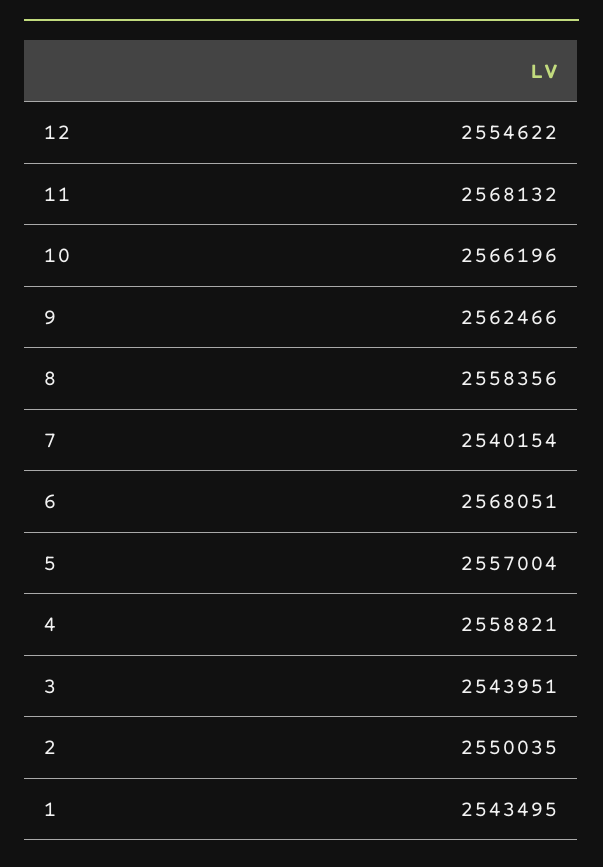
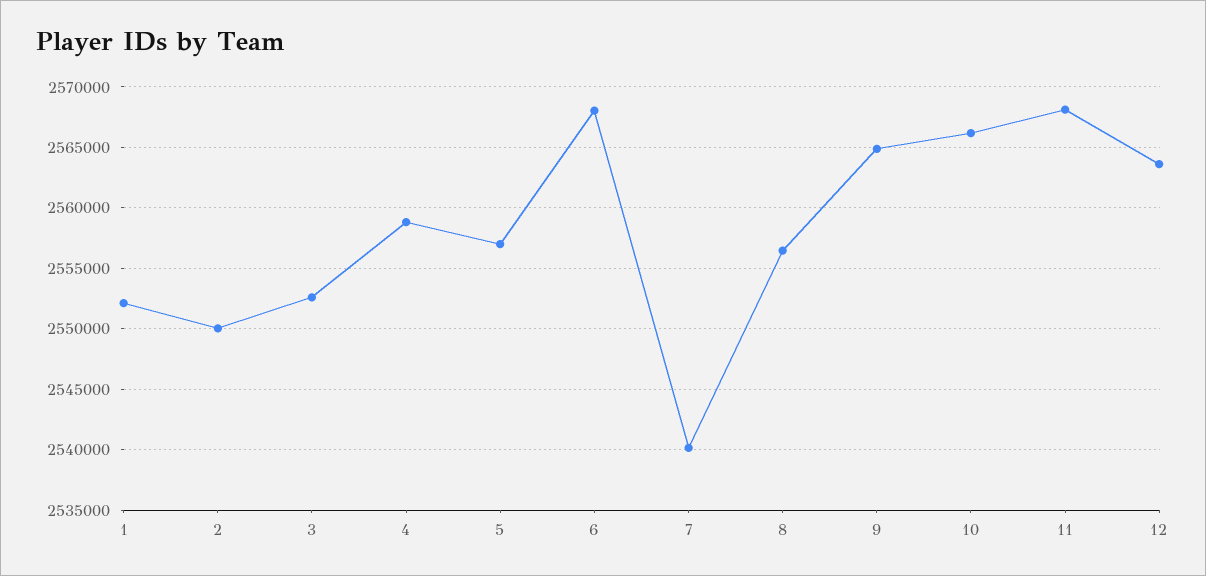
  {
-   "12": 2554622,
+   "12": 2563500,
    "11": 2568132,
    "10": 2566196,
-   "9": 2562466,
+   "9": 2565000,
-   "8": 2558356,
+   "8": 2556500,
    "7": 2540154,
    "6": 2568051,
    "5": 2557004,
    "4": 2558821,
-   "3": 2543951,
+   "3": 2552500,
    "2": 2550035,
-   "1": 2543495
+   "1": 2552000
  }

